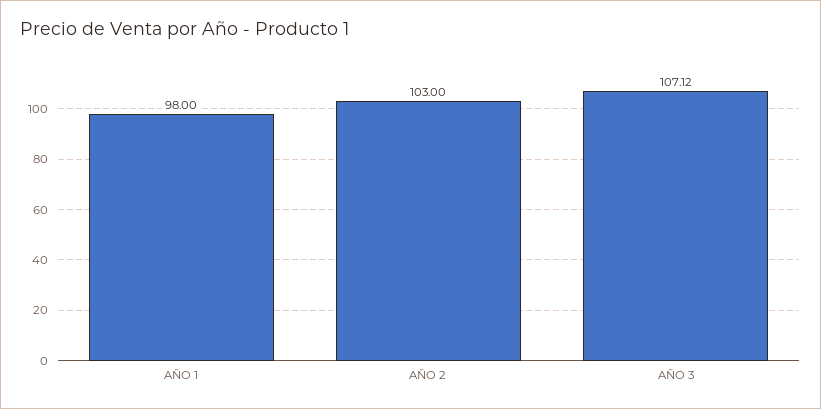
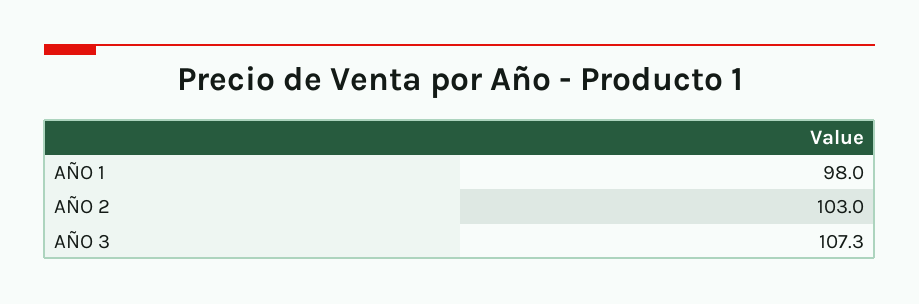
  {
    "AÑO 1": 98,
    "AÑO 2": 103,
-   "AÑO 3": 107.12
+   "AÑO 3": 107.3
  }

